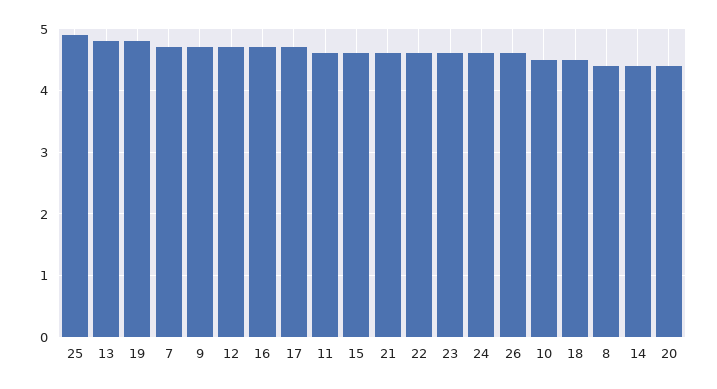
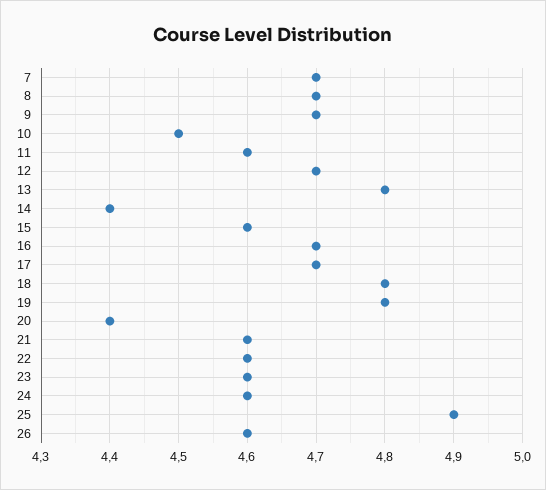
  {
    "25": 4.9,
    "13": 4.8,
    "19": 4.8,
    "7": 4.7,
    "9": 4.7,
    "12": 4.7,
    "16": 4.7,
    "17": 4.7,
    "11": 4.6,
    "15": 4.6,
    "21": 4.6,
    "22": 4.6,
    "23": 4.6,
    "24": 4.6,
    "26": 4.6,
    "10": 4.5,
-   "18": 4.5,
+   "18": 4.8,
-   "8": 4.4,
+   "8": 4.7,
    "14": 4.4,
    "20": 4.4
  }

